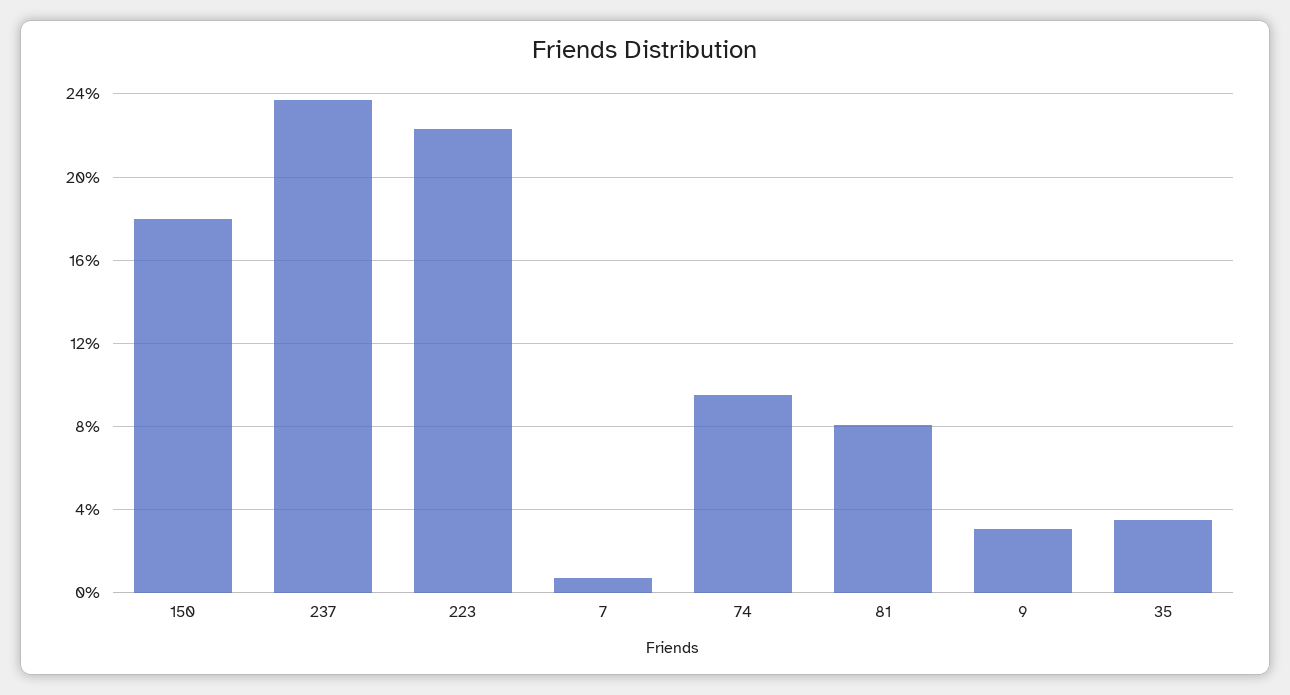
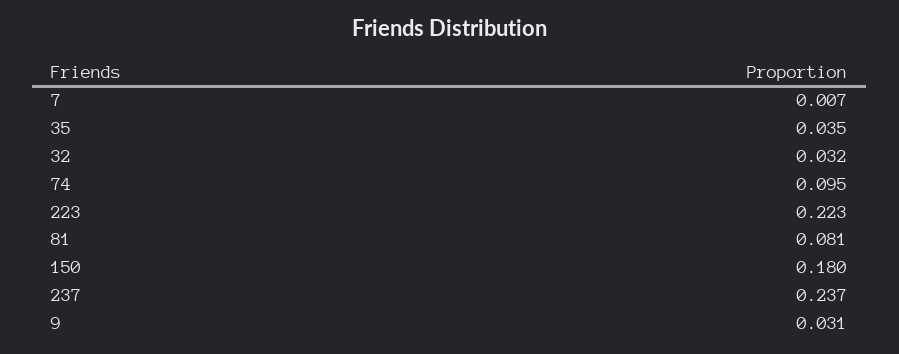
  {
    "150": 0.18,
    "237": 0.237,
    "223": 0.223,
    "7": 0.007,
    "74": 0.095,
    "81": 0.081,
    "9": 0.031,
-   "35": 0.035
+   "35": 0.035,
+   "32": 0.032
  }

